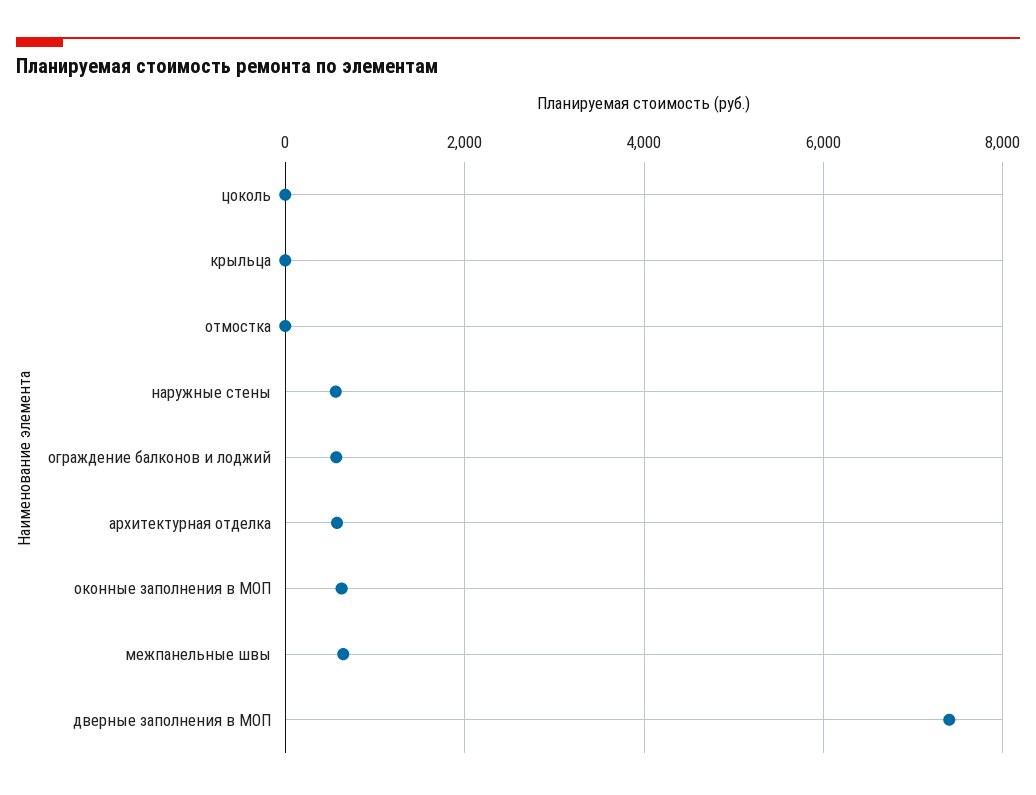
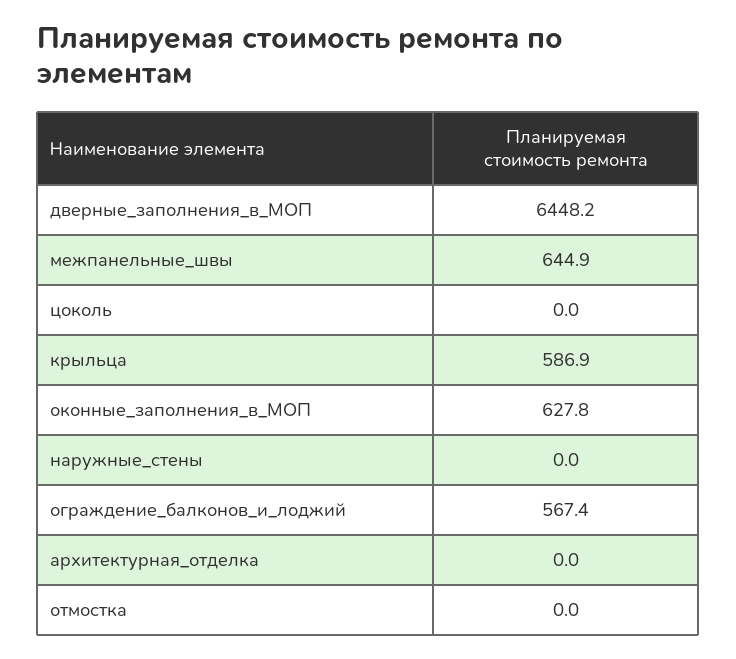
  {
    "цоколь": 0,
-   "крыльца": 0,
+   "крыльца": 586.9,
    "отмостка": 0,
-   "наружные стены": 600,
+   "наружные стены": 0,
    "ограждение балконов и лоджий": 567.4,
-   "архитектурная отделка": 600,
+   "архитектурная отделка": 0,
    "оконные заполнения в МОП": 627.8,
    "межпанельные швы": 644.9,
-   "дверные заполнения в МОП": 7400
+   "дверные заполнения в МОП": 6448.2
  }

